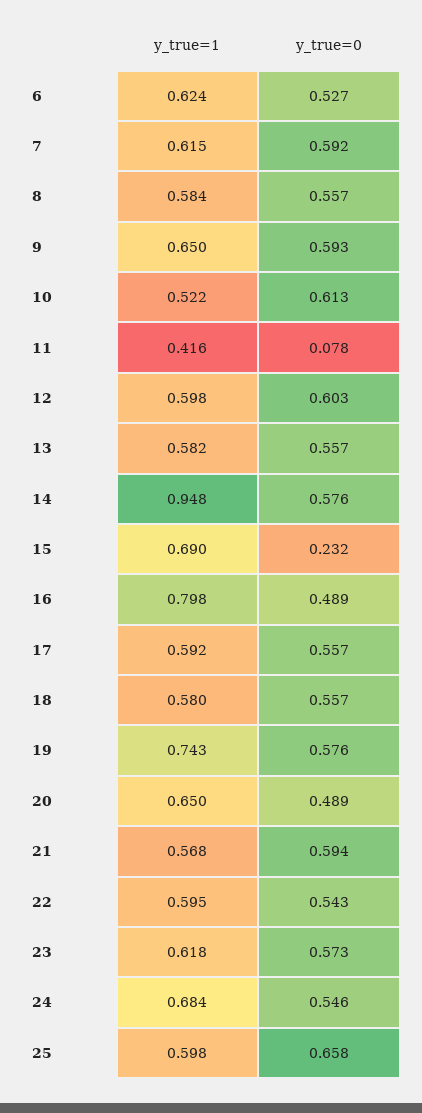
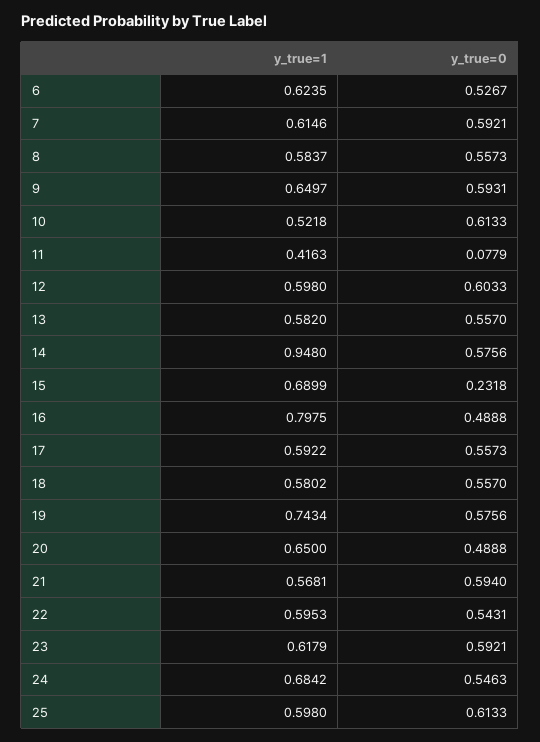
  {
    "y_true=1": {
      "6": 0.6235,
      "7": 0.6146,
      "8": 0.5837,
      "9": 0.6497,
      "10": 0.5218,
      "11": 0.4163,
      "12": 0.598,
      "13": 0.582,
      "14": 0.948,
      "15": 0.6899,
      "16": 0.7975,
      "17": 0.5922,
      "18": 0.5802,
      "19": 0.7434,
      "20": 0.65,
      "21": 0.5681,
      "22": 0.5953,
      "23": 0.6179,
      "24": 0.6842,
      "25": 0.598
    },
    "y_true=0": {
      "6": 0.5267,
      "7": 0.5921,
      "8": 0.5573,
      "9": 0.5931,
      "10": 0.6133,
      "11": 0.0779,
      "12": 0.6033,
      "13": 0.557,
      "14": 0.5756,
      "15": 0.2318,
      "16": 0.4888,
      "17": 0.5573,
      "18": 0.557,
      "19": 0.5756,
      "20": 0.4888,
      "21": 0.594,
      "22": 0.5431,
-     "23": 0.573,
+     "23": 0.5921,
      "24": 0.5463,
-     "25": 0.658
+     "25": 0.6133
    }
  }

